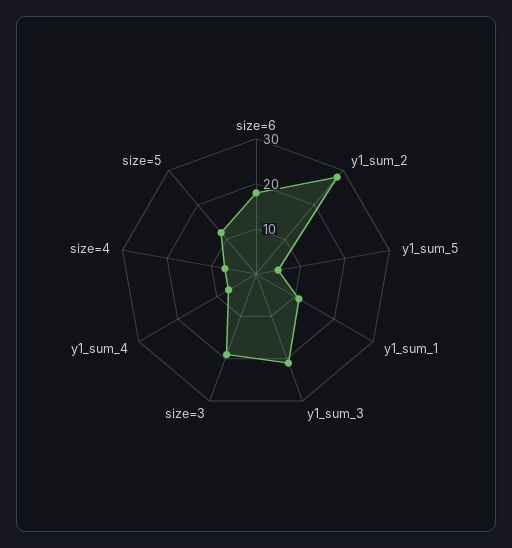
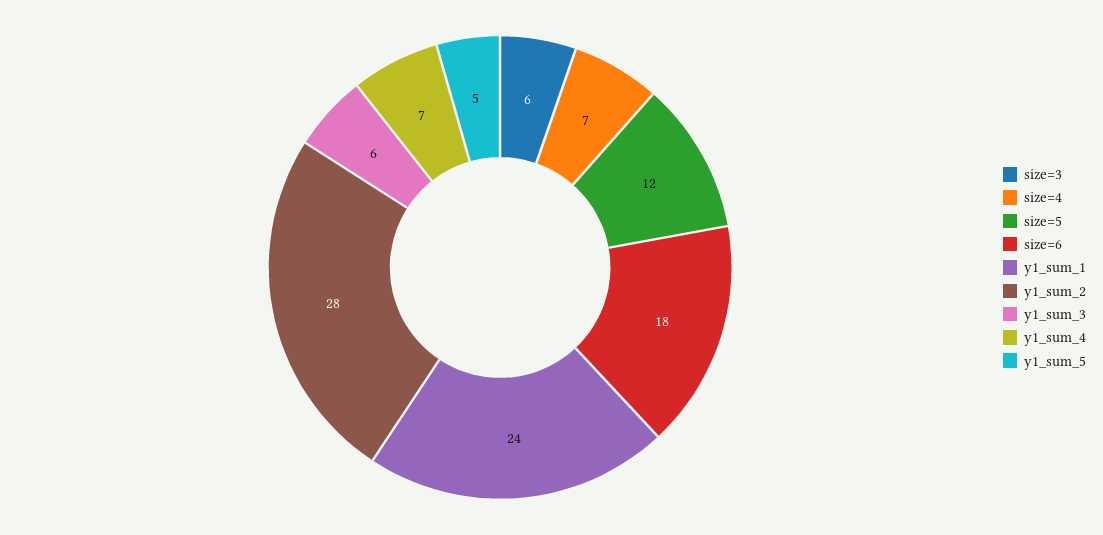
  {
    "size=6": 18,
    "y1_sum_2": 28,
    "y1_sum_5": 5,
-   "y1_sum_1": 10,
+   "y1_sum_1": 24,
-   "y1_sum_3": 20,
+   "y1_sum_3": 6,
-   "size=3": 20,
+   "size=3": 6,
    "y1_sum_4": 7,
    "size=4": 7,
    "size=5": 12
  }

